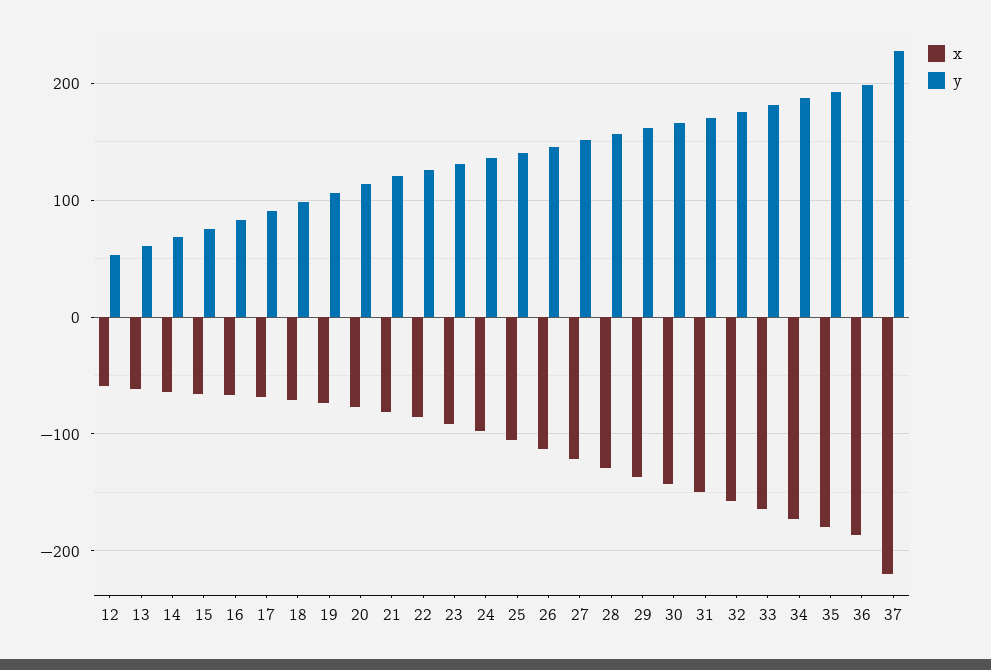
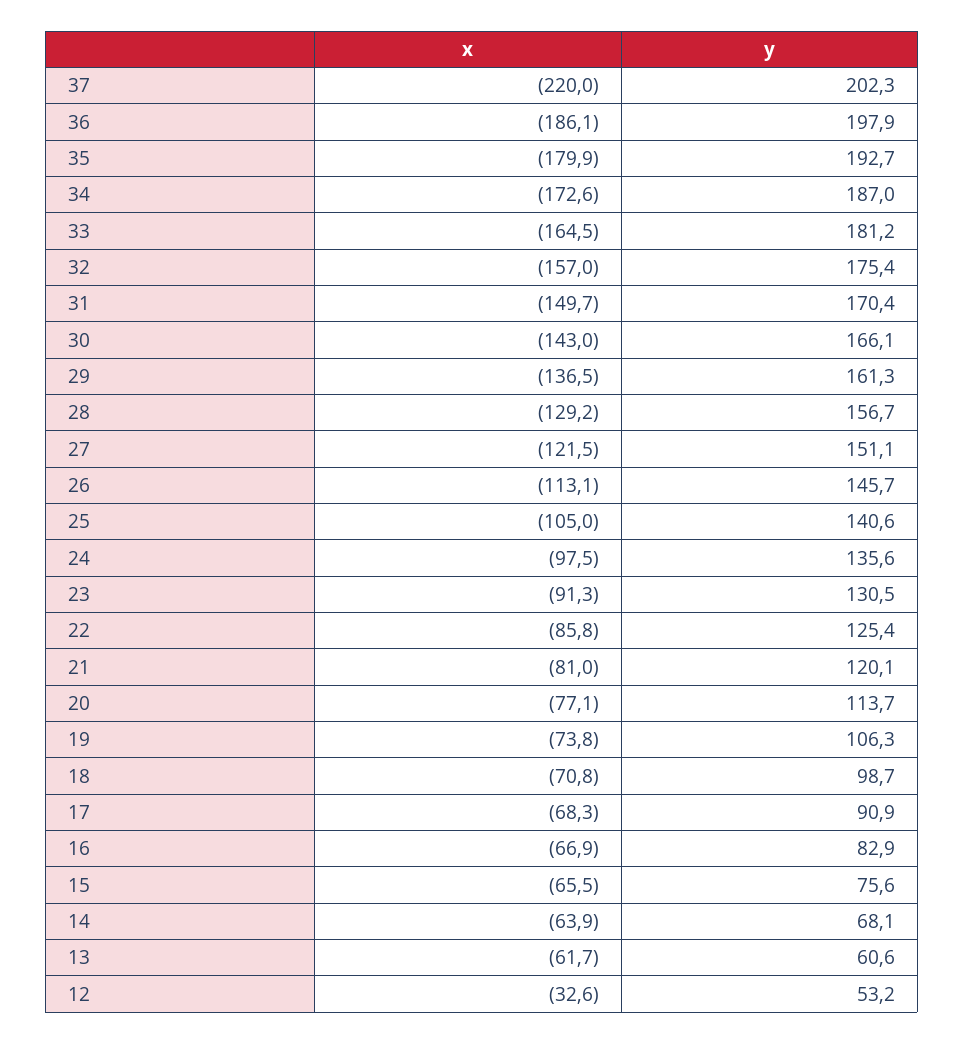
  {
    "x": {
-     "12": -60,
+     "12": -32.6,
      "13": -61.7,
      "14": -63.9,
      "15": -65.5,
      "16": -66.9,
      "17": -68.3,
      "18": -70.8,
      "19": -73.8,
      "20": -77.1,
      "21": -81,
      "22": -85.8,
      "23": -91.3,
      "24": -97.5,
      "25": -105,
      "26": -113.1,
      "27": -121.5,
      "28": -129.2,
      "29": -136.5,
      "30": -143,
      "31": -149.7,
      "32": -157,
      "33": -164.5,
      "34": -172.6,
      "35": -179.9,
      "36": -186.1,
      "37": -220
    },
    "y": {
      "12": 53.2,
      "13": 60.6,
      "14": 68.1,
      "15": 75.6,
      "16": 82.9,
      "17": 90.9,
      "18": 98.7,
      "19": 106.3,
      "20": 113.7,
      "21": 120.1,
      "22": 125.4,
      "23": 130.5,
      "24": 135.6,
      "25": 140.6,
      "26": 145.7,
      "27": 151.1,
      "28": 156.7,
      "29": 161.3,
      "30": 166.1,
      "31": 170.4,
      "32": 175.4,
      "33": 181.2,
      "34": 187,
      "35": 192.7,
      "36": 197.9,
-     "37": 230
+     "37": 202.3
    }
  }

